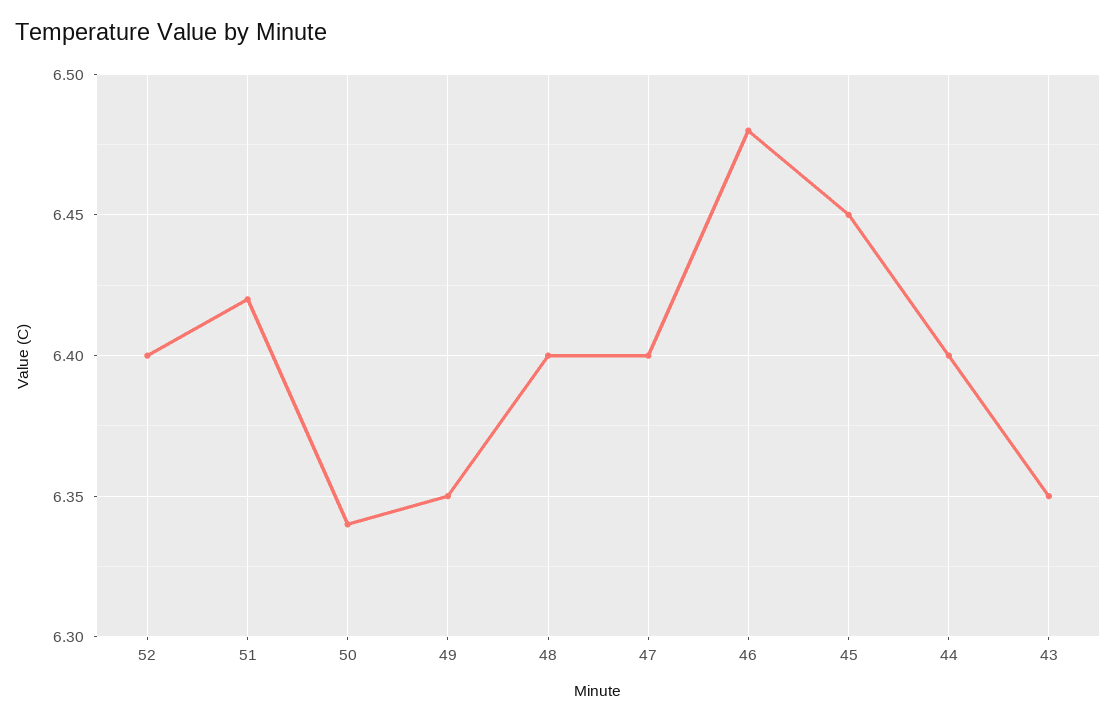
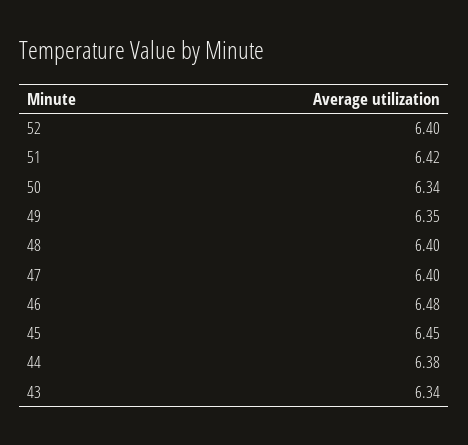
  {
    "52": 6.4,
    "51": 6.42,
    "50": 6.34,
    "49": 6.35,
    "48": 6.4,
    "47": 6.4,
    "46": 6.48,
    "45": 6.45,
-   "44": 6.4,
+   "44": 6.38,
-   "43": 6.35
+   "43": 6.34
  }

